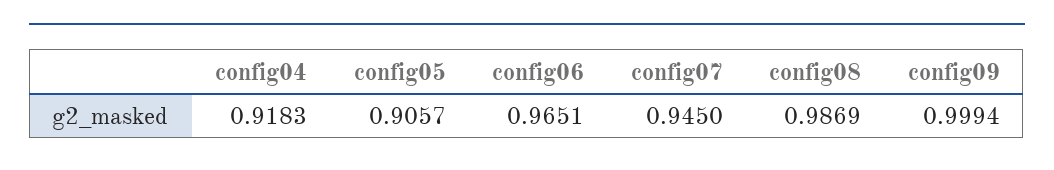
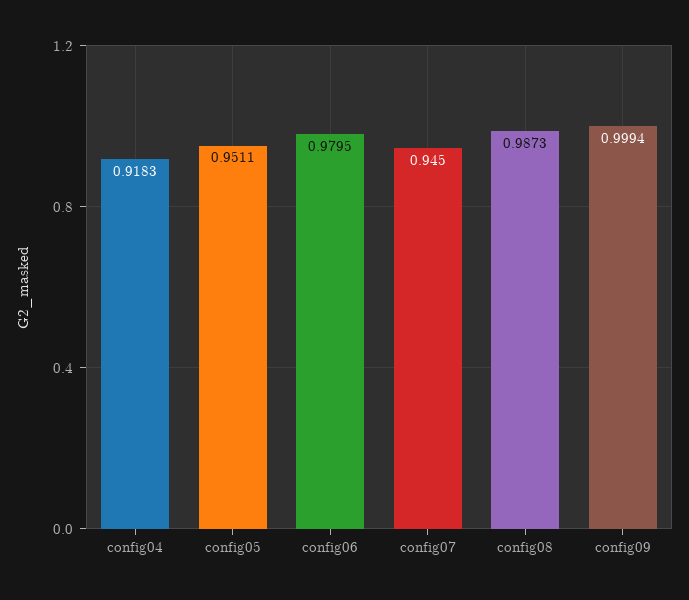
  {
    "config04": 0.9183,
-   "config05": 0.9057,
+   "config05": 0.9511,
-   "config06": 0.9651,
+   "config06": 0.9795,
    "config07": 0.945,
-   "config08": 0.9869,
+   "config08": 0.9873,
    "config09": 0.9994
  }

